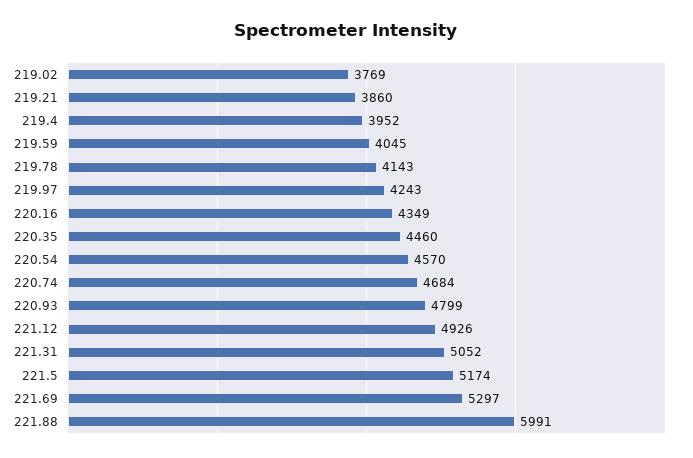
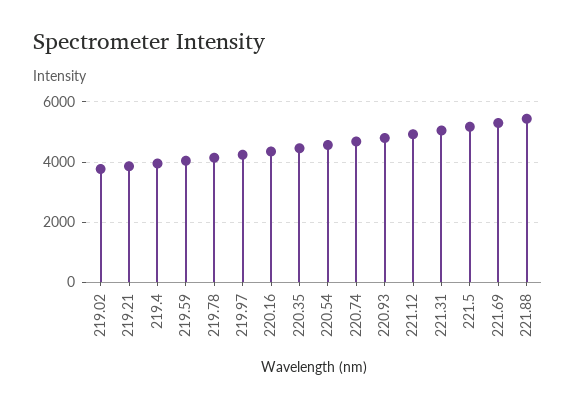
  {
    "219.02": 3769,
    "219.21": 3860,
    "219.4": 3952,
    "219.59": 4045,
    "219.78": 4143,
    "219.97": 4243,
    "220.16": 4349,
    "220.35": 4460,
    "220.54": 4570,
    "220.74": 4684,
    "220.93": 4799,
    "221.12": 4926,
    "221.31": 5052,
    "221.5": 5174,
    "221.69": 5297,
-   "221.88": 5991
+   "221.88": 5400
  }

